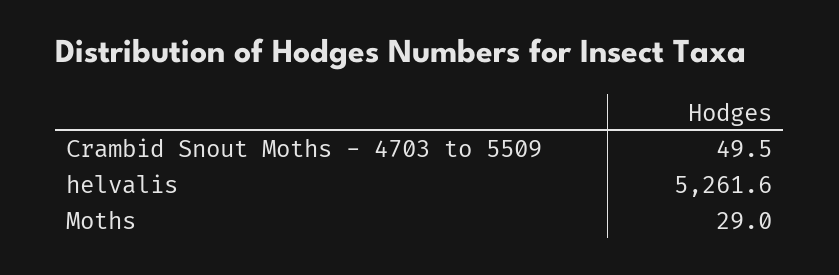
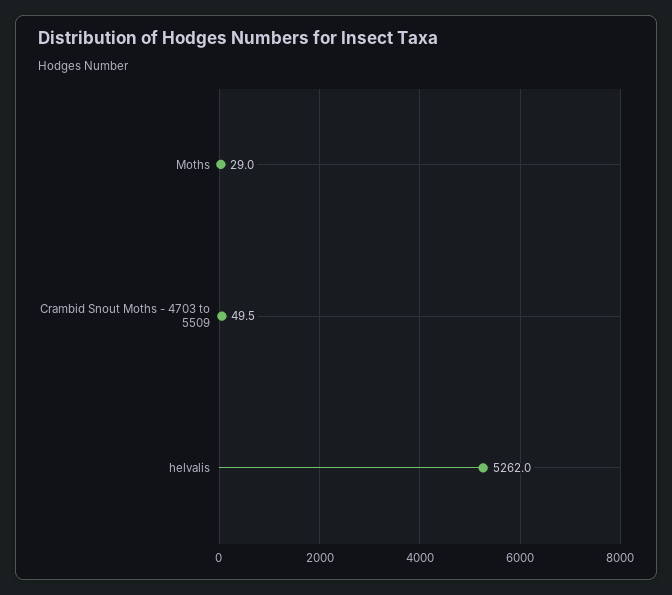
  {
    "Crambid Snout Moths - 4703 to 5509": 49.5,
-   "helvalis": 5261.6,
+   "helvalis": 5262,
    "Moths": 29
  }

